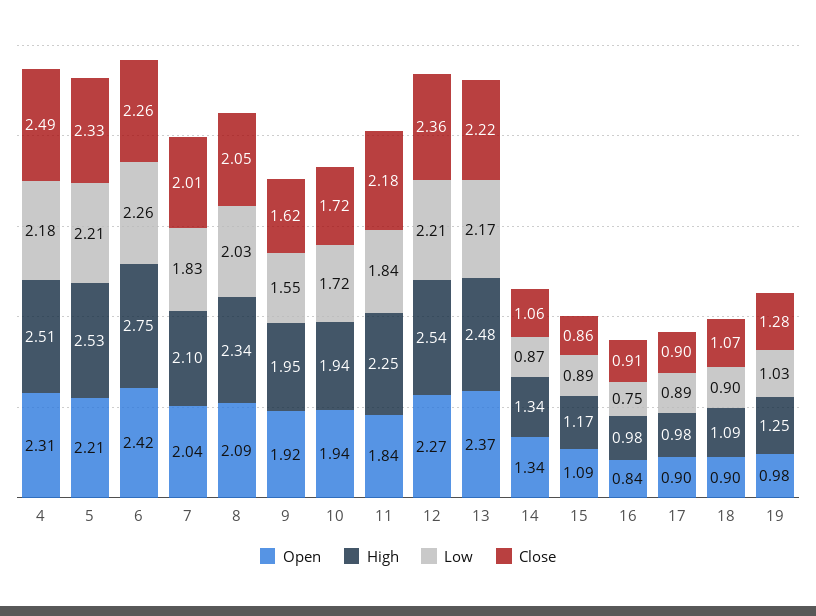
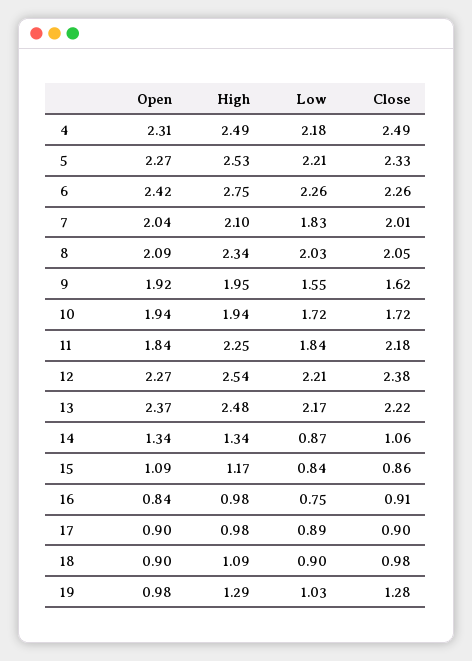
  {
    "Open": {
      "4": 2.31,
-     "5": 2.21,
+     "5": 2.27,
      "6": 2.42,
      "7": 2.04,
      "8": 2.09,
      "9": 1.92,
      "10": 1.94,
      "11": 1.84,
      "12": 2.27,
      "13": 2.37,
      "14": 1.34,
      "15": 1.09,
      "16": 0.84,
      "17": 0.9,
      "18": 0.9,
      "19": 0.98
    },
    "High": {
-     "4": 2.51,
+     "4": 2.49,
      "5": 2.53,
      "6": 2.75,
      "7": 2.1,
      "8": 2.34,
      "9": 1.95,
      "10": 1.94,
      "11": 2.25,
      "12": 2.54,
      "13": 2.48,
      "14": 1.34,
      "15": 1.17,
      "16": 0.98,
      "17": 0.98,
      "18": 1.09,
-     "19": 1.25
+     "19": 1.29
    },
    "Low": {
      "4": 2.18,
      "5": 2.21,
      "6": 2.26,
      "7": 1.83,
      "8": 2.03,
      "9": 1.55,
      "10": 1.72,
      "11": 1.84,
      "12": 2.21,
      "13": 2.17,
      "14": 0.87,
-     "15": 0.89,
+     "15": 0.84,
      "16": 0.75,
      "17": 0.89,
      "18": 0.9,
      "19": 1.03
    },
    "Close": {
      "4": 2.49,
      "5": 2.33,
      "6": 2.26,
      "7": 2.01,
      "8": 2.05,
      "9": 1.62,
      "10": 1.72,
      "11": 2.18,
-     "12": 2.36,
+     "12": 2.38,
      "13": 2.22,
      "14": 1.06,
      "15": 0.86,
      "16": 0.91,
      "17": 0.9,
-     "18": 1.07,
+     "18": 0.98,
      "19": 1.28
    }
  }

